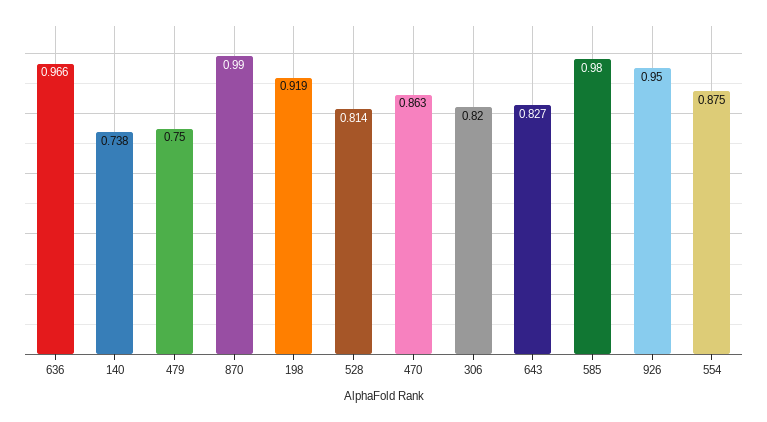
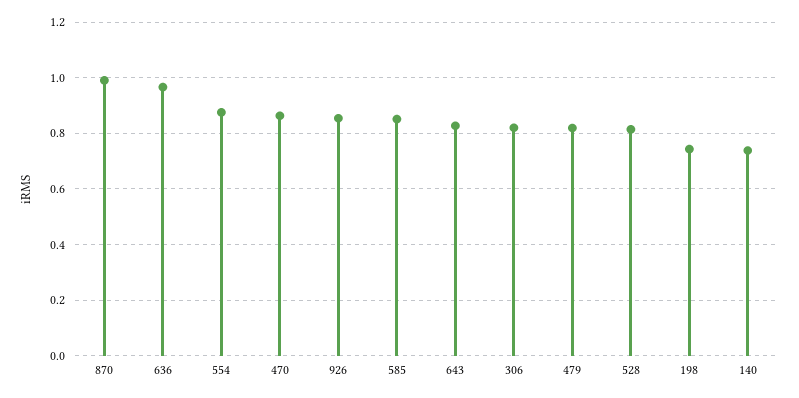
  {
    "636": 0.966,
    "140": 0.738,
-   "479": 0.75,
+   "479": 0.825,
    "870": 0.99,
-   "198": 0.919,
+   "198": 0.75,
    "528": 0.814,
    "470": 0.863,
    "306": 0.82,
    "643": 0.827,
-   "585": 0.98,
+   "585": 0.85,
-   "926": 0.95,
+   "926": 0.85,
    "554": 0.875
  }

